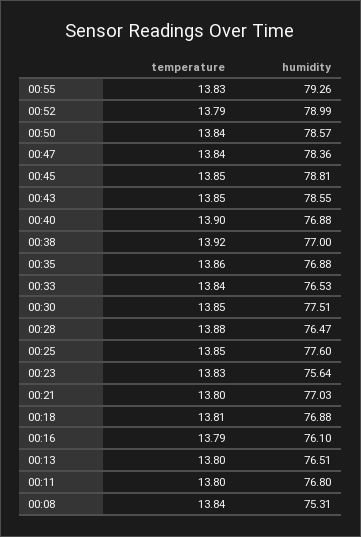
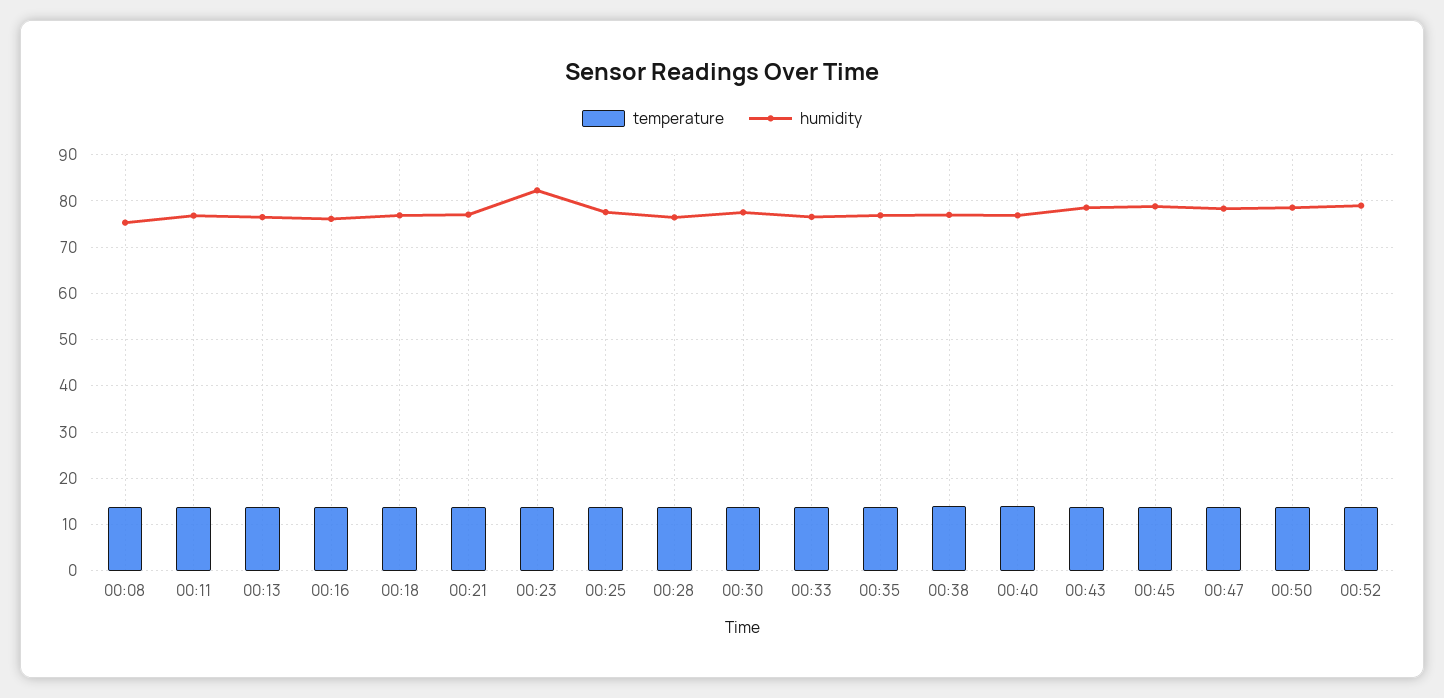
  {
    "temperature": {
-     "00:55": 13.83,
      "00:52": 13.79,
      "00:50": 13.84,
      "00:47": 13.84,
      "00:45": 13.85,
      "00:43": 13.85,
      "00:40": 13.9,
      "00:38": 13.92,
      "00:35": 13.86,
      "00:33": 13.84,
      "00:30": 13.85,
      "00:28": 13.88,
      "00:25": 13.85,
      "00:23": 13.83,
      "00:21": 13.8,
      "00:18": 13.81,
      "00:16": 13.79,
      "00:13": 13.8,
      "00:11": 13.8,
      "00:08": 13.84
    },
    "humidity": {
-     "00:55": 79.26,
      "00:52": 78.99,
      "00:50": 78.57,
      "00:47": 78.36,
      "00:45": 78.81,
      "00:43": 78.55,
      "00:40": 76.88,
      "00:38": 77,
      "00:35": 76.88,
      "00:33": 76.53,
      "00:30": 77.51,
      "00:28": 76.47,
      "00:25": 77.6,
-     "00:23": 75.64,
+     "00:23": 82,
      "00:21": 77.03,
      "00:18": 76.88,
      "00:16": 76.1,
      "00:13": 76.51,
      "00:11": 76.8,
      "00:08": 75.31
    }
  }

